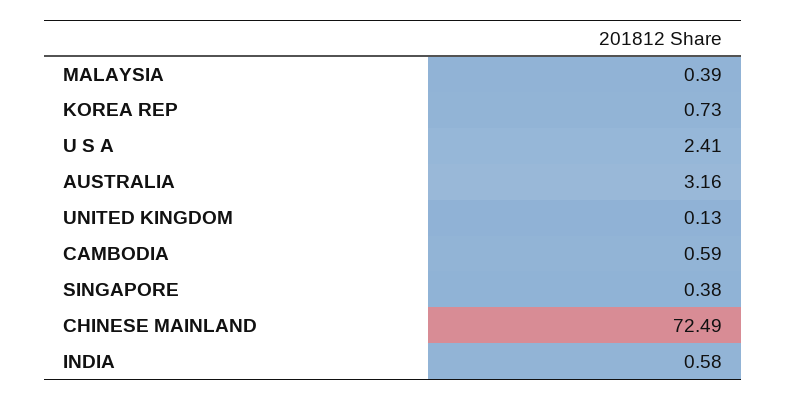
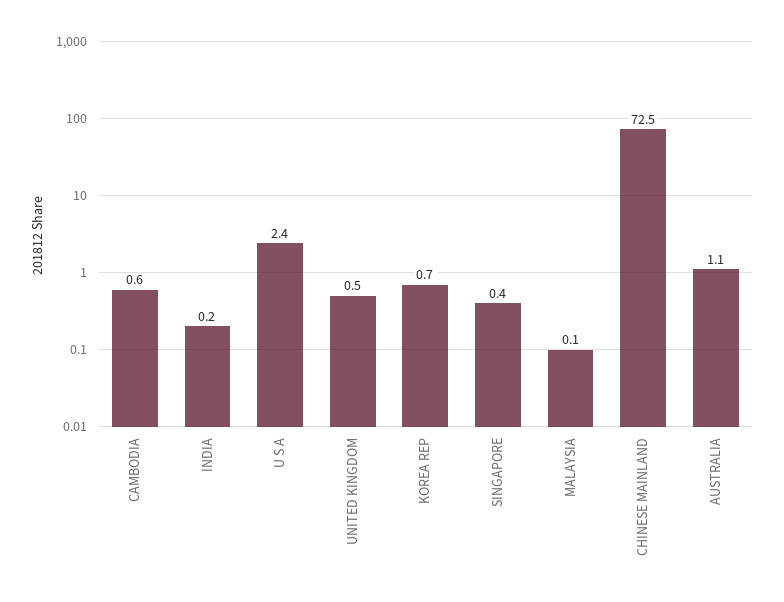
  {
-   "MALAYSIA": 0.39,
+   "MALAYSIA": 0.1,
    "KOREA REP": 0.73,
    "U S A": 2.41,
-   "AUSTRALIA": 3.16,
+   "AUSTRALIA": 1.1,
-   "UNITED KINGDOM": 0.13,
+   "UNITED KINGDOM": 0.5,
    "CAMBODIA": 0.59,
    "SINGAPORE": 0.38,
    "CHINESE MAINLAND": 72.49,
-   "INDIA": 0.58
+   "INDIA": 0.2
  }

